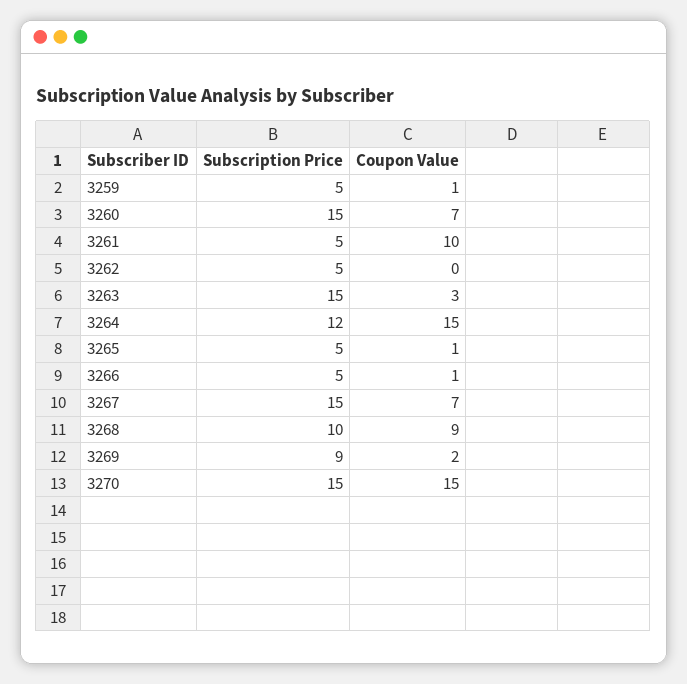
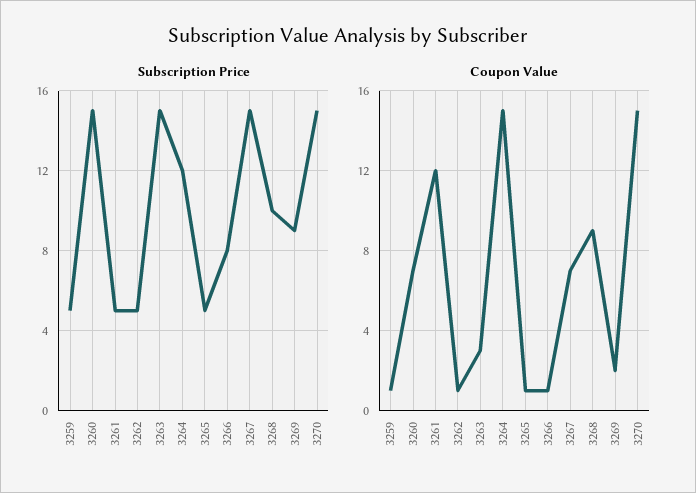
  {
    "Subscription Price": {
      "3259": 5,
      "3260": 15,
      "3261": 5,
      "3262": 5,
      "3263": 15,
      "3264": 12,
      "3265": 5,
-     "3266": 5,
+     "3266": 8,
      "3267": 15,
      "3268": 10,
      "3269": 9,
      "3270": 15
    },
    "Coupon Value": {
      "3259": 1,
      "3260": 7,
-     "3261": 10,
+     "3261": 12,
-     "3262": 0,
+     "3262": 1,
      "3263": 3,
      "3264": 15,
      "3265": 1,
      "3266": 1,
      "3267": 7,
      "3268": 9,
      "3269": 2,
      "3270": 15
    }
  }

